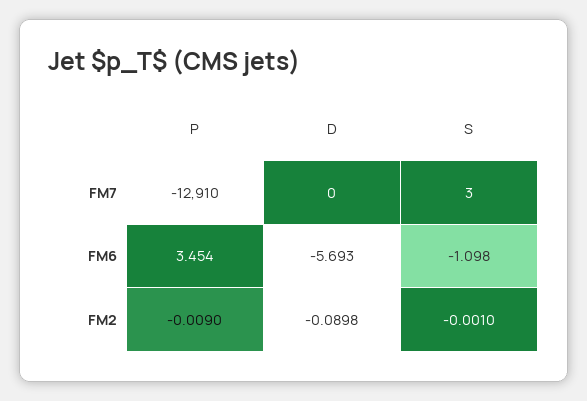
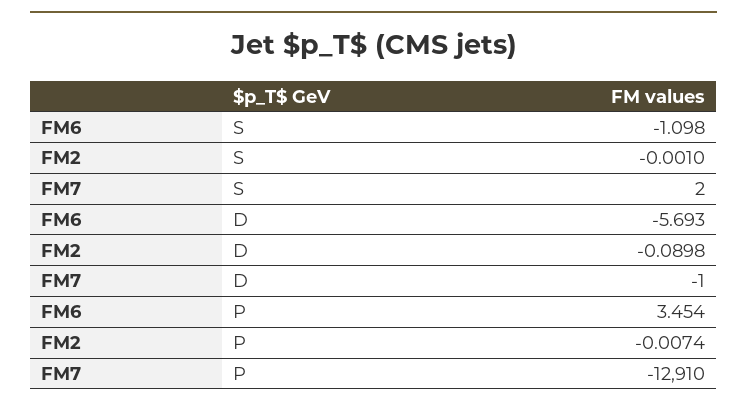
  {
    "P": {
      "FM7": -12910,
      "FM6": 3.454,
-     "FM2": -0.009
+     "FM2": -0.0074
    },
    "D": {
-     "FM7": 0,
+     "FM7": -1,
      "FM6": -5.693,
      "FM2": -0.0898
    },
    "S": {
-     "FM7": 3,
+     "FM7": 2,
      "FM6": -1.098,
      "FM2": -0.001
    }
  }

